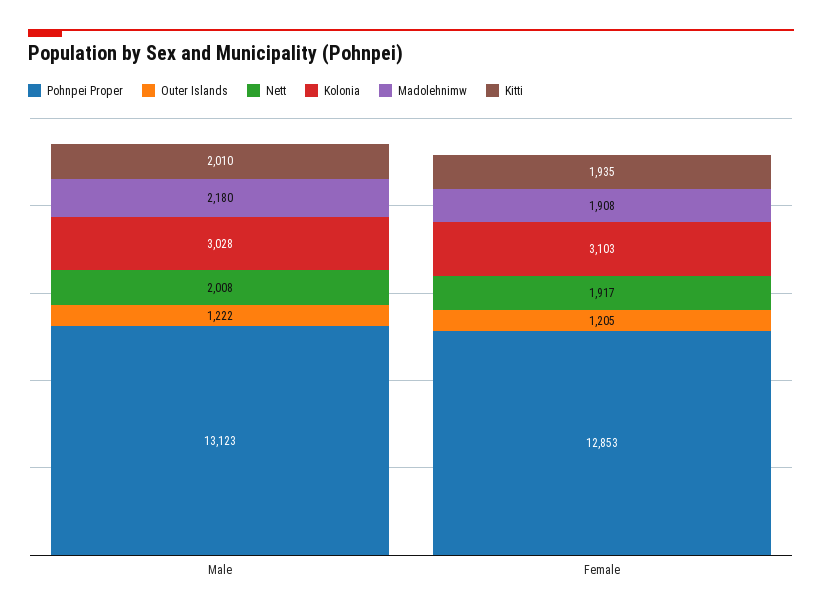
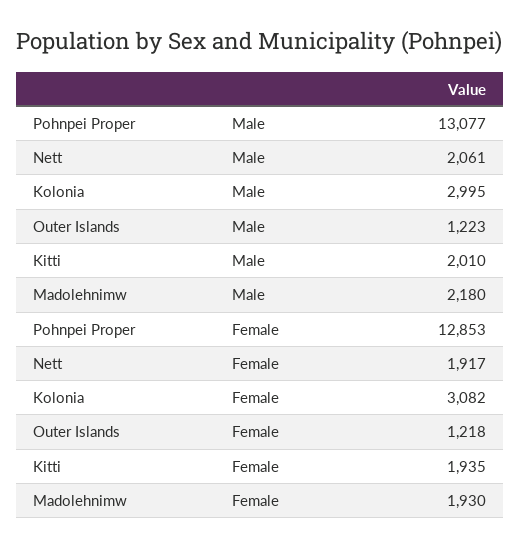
  {
    "Pohnpei Proper": {
-     "Male": 13123,
+     "Male": 13077,
      "Female": 12853
    },
    "Outer Islands": {
-     "Male": 1222,
+     "Male": 1223,
-     "Female": 1205
+     "Female": 1218
    },
    "Nett": {
-     "Male": 2008,
+     "Male": 2061,
      "Female": 1917
    },
    "Kolonia": {
-     "Male": 3028,
+     "Male": 2995,
-     "Female": 3103
+     "Female": 3082
    },
    "Madolehnimw": {
      "Male": 2180,
-     "Female": 1908
+     "Female": 1930
    },
    "Kitti": {
      "Male": 2010,
      "Female": 1935
    }
  }

